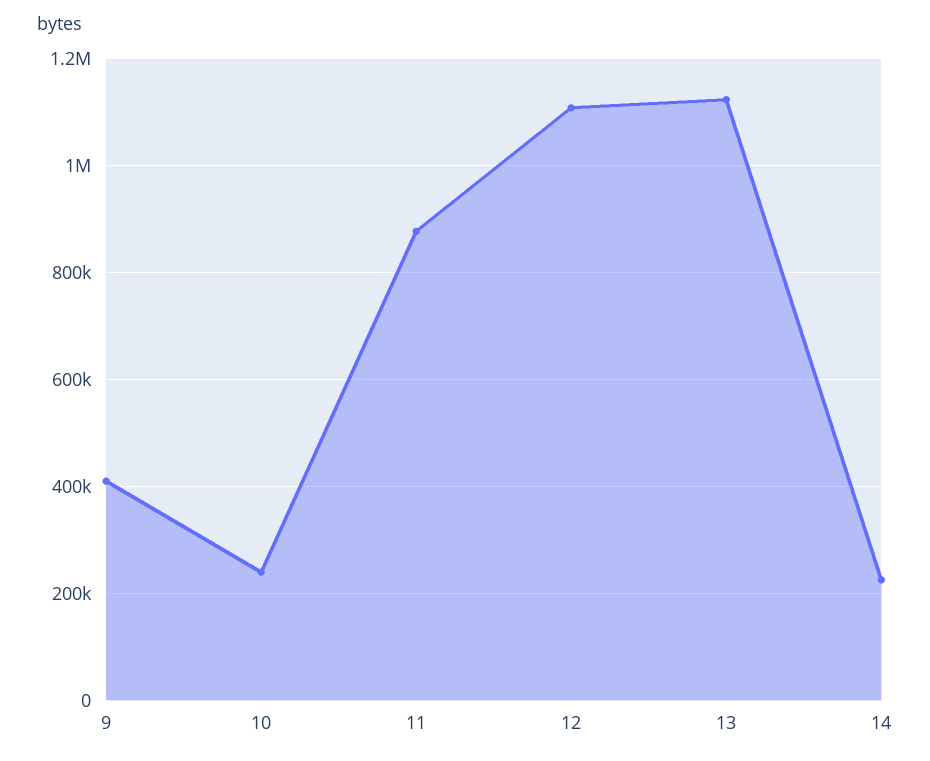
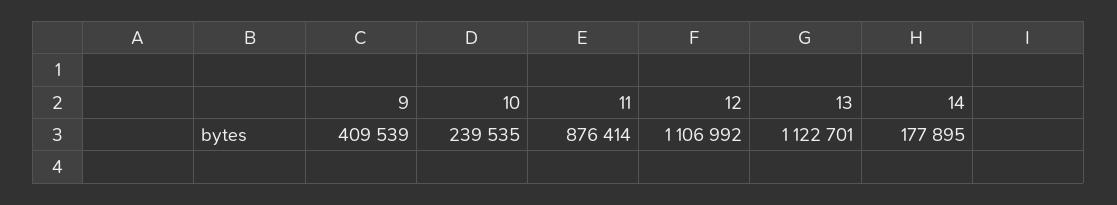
  {
    "9": 409539,
    "10": 239535,
    "11": 876414,
    "12": 1106992,
    "13": 1122701,
-   "14": 220000
+   "14": 177895
  }

